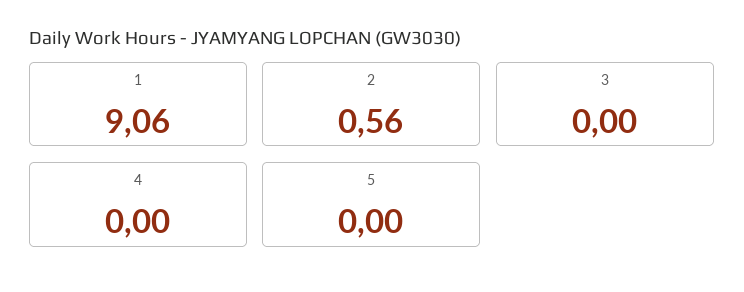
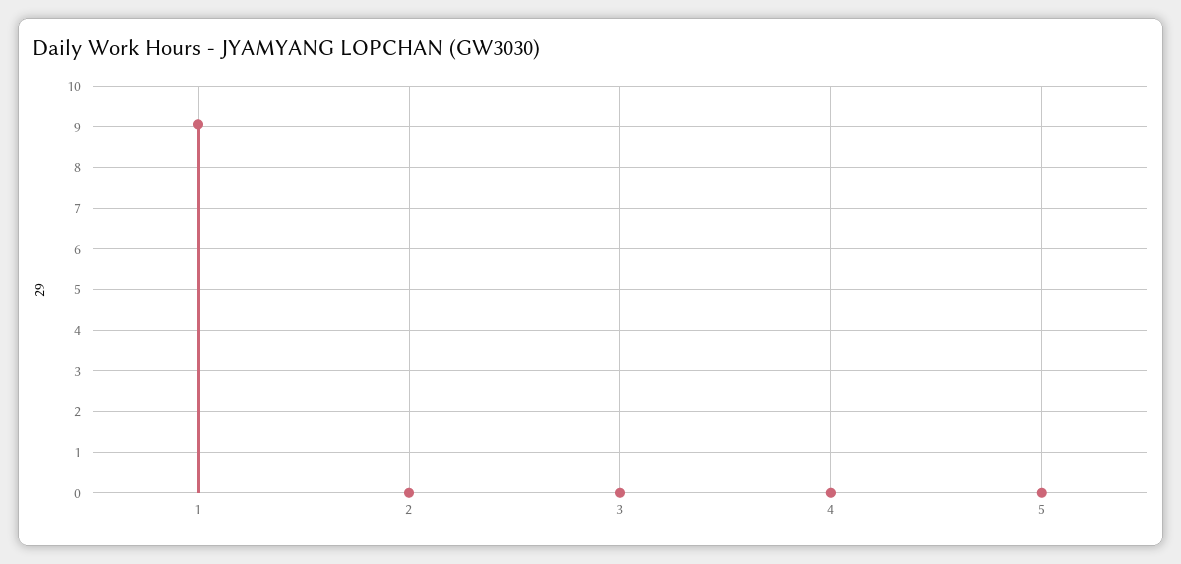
  {
    "1": 9.06,
-   "2": 0.56,
+   "2": 0,
    "3": 0,
    "4": 0,
    "5": 0
  }

